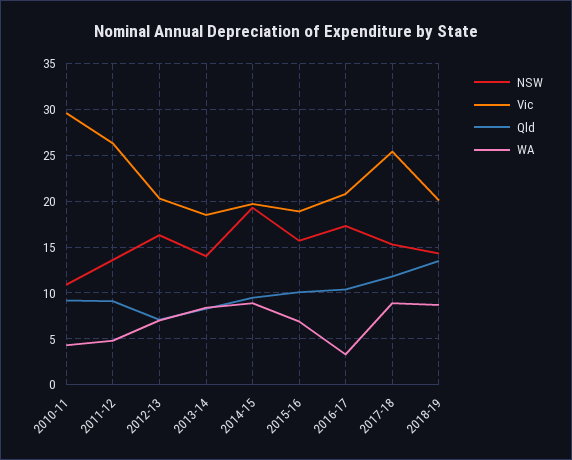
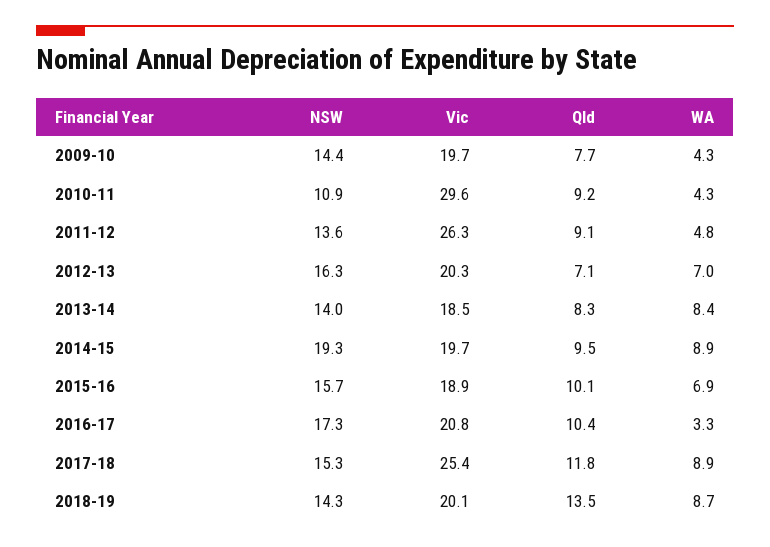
  {
    "NSW": {
      "2010-11": 10.9,
      "2011-12": 13.6,
      "2012-13": 16.3,
      "2013-14": 14,
      "2014-15": 19.3,
      "2015-16": 15.7,
      "2016-17": 17.3,
      "2017-18": 15.3,
-     "2018-19": 14.3
+     "2018-19": 14.3,
+     "2009-10": 14.4
    },
    "Vic": {
      "2010-11": 29.6,
      "2011-12": 26.3,
      "2012-13": 20.3,
      "2013-14": 18.5,
      "2014-15": 19.7,
      "2015-16": 18.9,
      "2016-17": 20.8,
      "2017-18": 25.4,
-     "2018-19": 20.1
+     "2018-19": 20.1,
+     "2009-10": 19.7
    },
    "Qld": {
      "2010-11": 9.2,
      "2011-12": 9.1,
      "2012-13": 7.1,
      "2013-14": 8.3,
      "2014-15": 9.5,
      "2015-16": 10.1,
      "2016-17": 10.4,
      "2017-18": 11.8,
-     "2018-19": 13.5
+     "2018-19": 13.5,
+     "2009-10": 7.7
    },
    "WA": {
      "2010-11": 4.3,
      "2011-12": 4.8,
      "2012-13": 7,
      "2013-14": 8.4,
      "2014-15": 8.9,
      "2015-16": 6.9,
      "2016-17": 3.3,
      "2017-18": 8.9,
-     "2018-19": 8.7
+     "2018-19": 8.7,
+     "2009-10": 4.3
    }
  }

